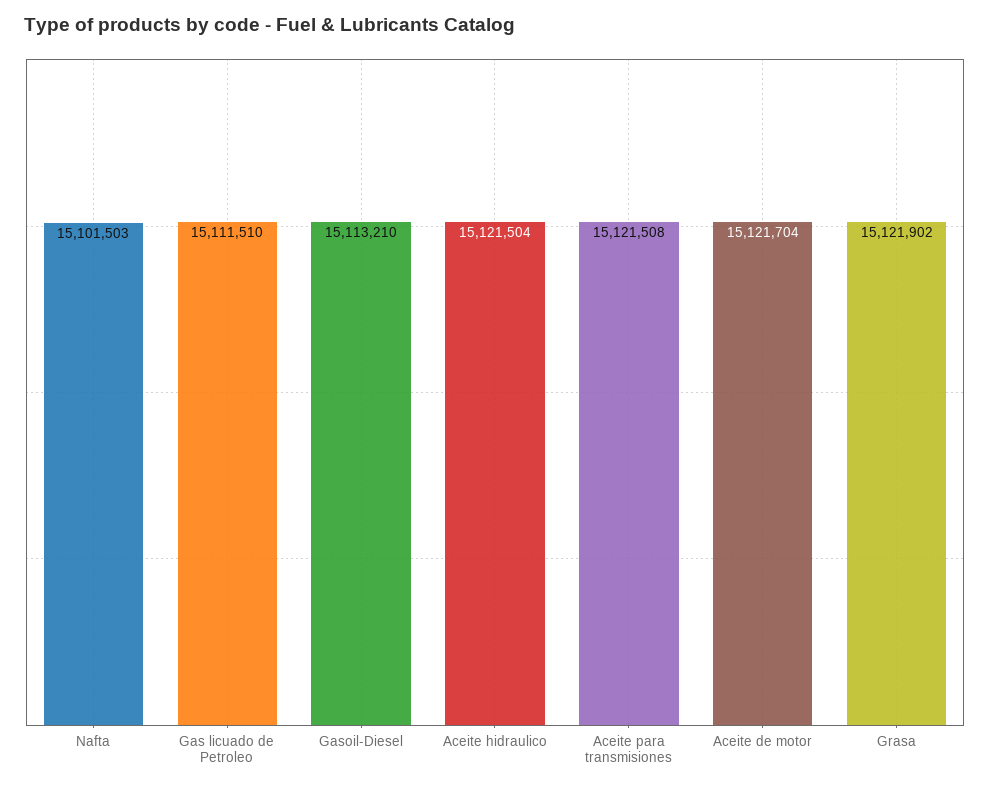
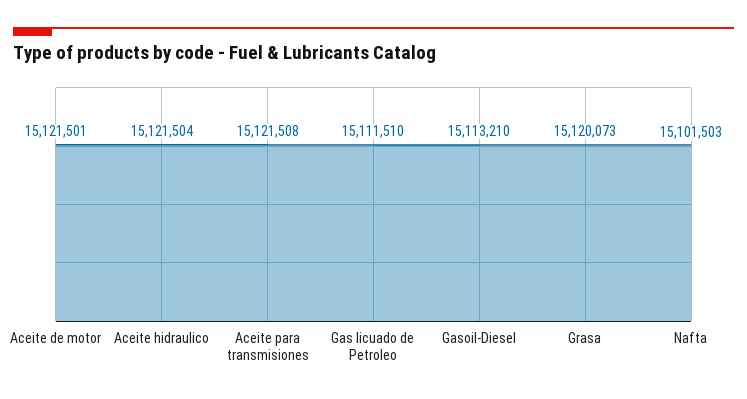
  {
    "Nafta": 15101503,
    "Gas licuado de Petroleo": 15111510,
    "Gasoil-Diesel": 15113210,
    "Aceite hidraulico": 15121504,
    "Aceite para transmisiones": 15121508,
-   "Aceite de motor": 15121704,
+   "Aceite de motor": 15121501,
-   "Grasa": 15121902
+   "Grasa": 15120073
  }

